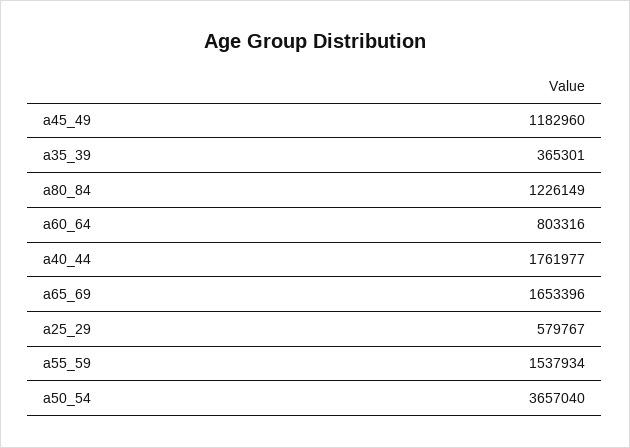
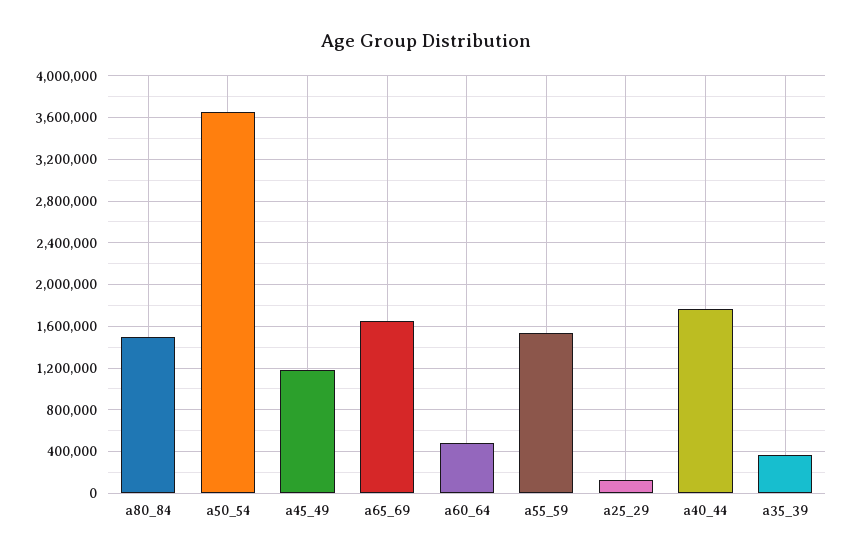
  {
    "a45_49": 1182960,
    "a35_39": 365301,
-   "a80_84": 1226149,
+   "a80_84": 1500000,
-   "a60_64": 803316,
+   "a60_64": 500000,
    "a40_44": 1761977,
    "a65_69": 1653396,
-   "a25_29": 579767,
+   "a25_29": 100000,
    "a55_59": 1537934,
    "a50_54": 3657040
  }

